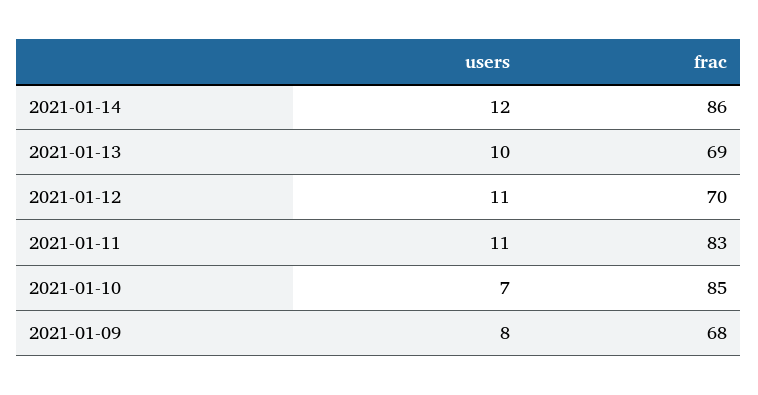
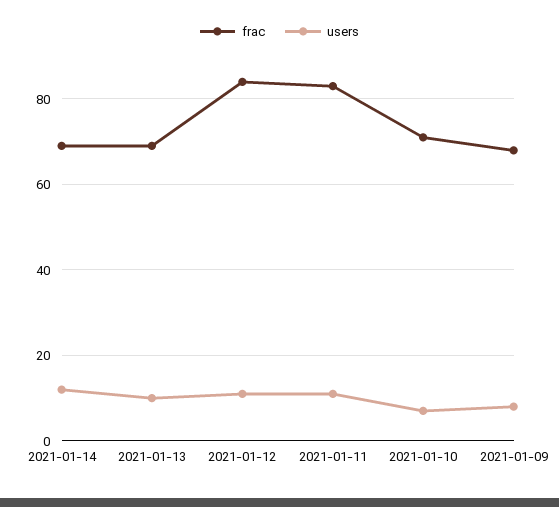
  {
    "users": {
      "2021-01-14": 12,
      "2021-01-13": 10,
      "2021-01-12": 11,
      "2021-01-11": 11,
      "2021-01-10": 7,
      "2021-01-09": 8
    },
    "frac": {
-     "2021-01-14": 86,
+     "2021-01-14": 70,
      "2021-01-13": 69,
-     "2021-01-12": 70,
+     "2021-01-12": 85,
      "2021-01-11": 83,
-     "2021-01-10": 85,
+     "2021-01-10": 70,
      "2021-01-09": 68
    }
  }

